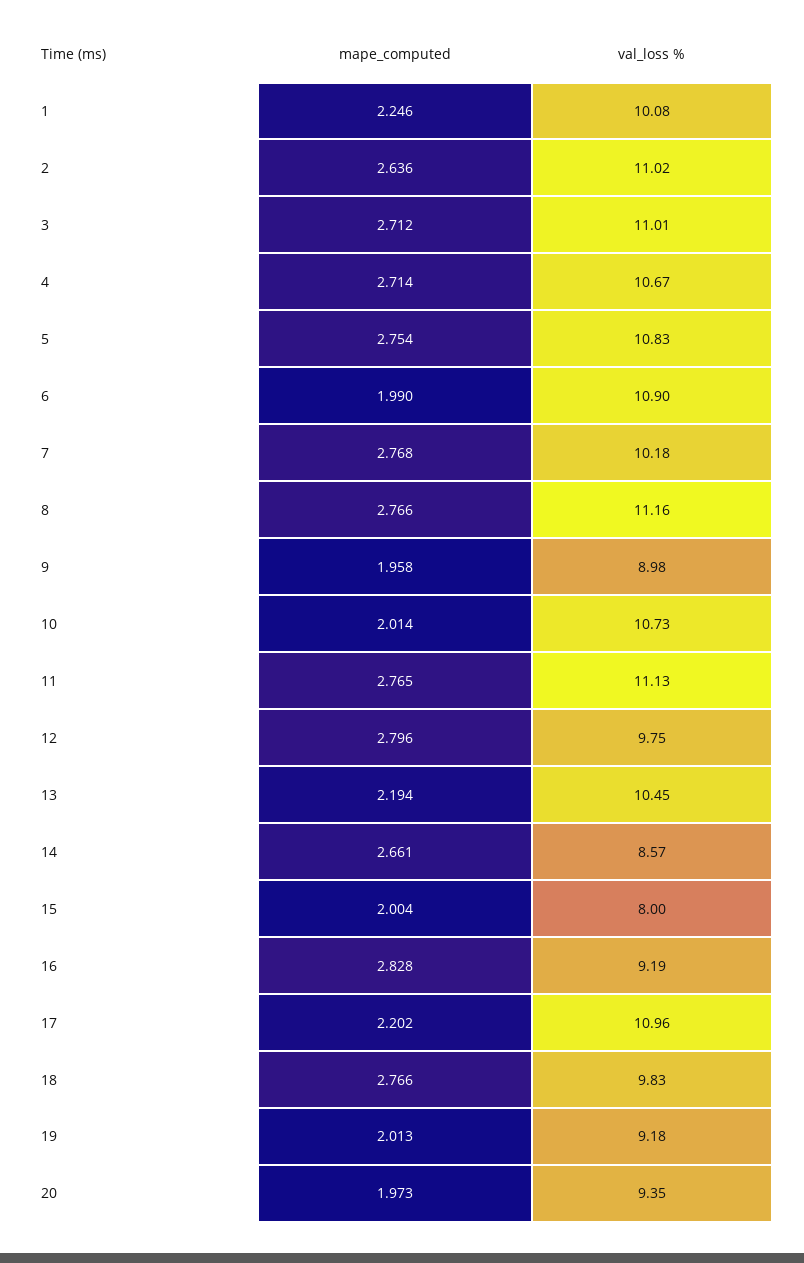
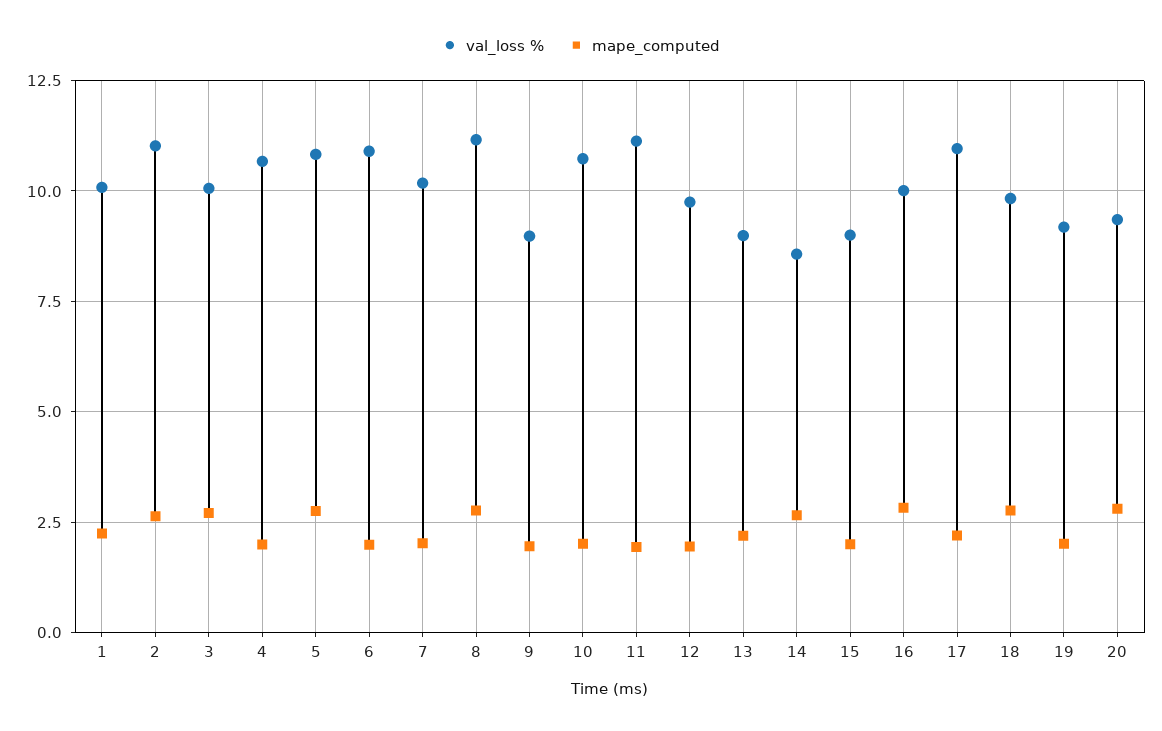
  {
    "mape_computed": {
      "1": 2.246,
      "2": 2.636,
      "3": 2.712,
-     "4": 2.714,
+     "4": 2,
      "5": 2.754,
      "6": 1.99,
-     "7": 2.768,
+     "7": 2,
      "8": 2.766,
      "9": 1.958,
      "10": 2.014,
-     "11": 2.765,
+     "11": 2,
-     "12": 2.796,
+     "12": 2,
      "13": 2.194,
      "14": 2.661,
      "15": 2.004,
      "16": 2.828,
      "17": 2.202,
      "18": 2.766,
      "19": 2.013,
-     "20": 1.973
+     "20": 2.75
    },
    "val_loss %": {
      "1": 10.08,
      "2": 11.02,
-     "3": 11.01,
+     "3": 10,
      "4": 10.67,
      "5": 10.83,
      "6": 10.9,
      "7": 10.18,
      "8": 11.16,
      "9": 8.98,
      "10": 10.73,
      "11": 11.13,
      "12": 9.75,
-     "13": 10.45,
+     "13": 9,
      "14": 8.57,
-     "15": 8,
+     "15": 9,
-     "16": 9.19,
+     "16": 10,
      "17": 10.96,
      "18": 9.83,
      "19": 9.18,
      "20": 9.35
    }
  }

